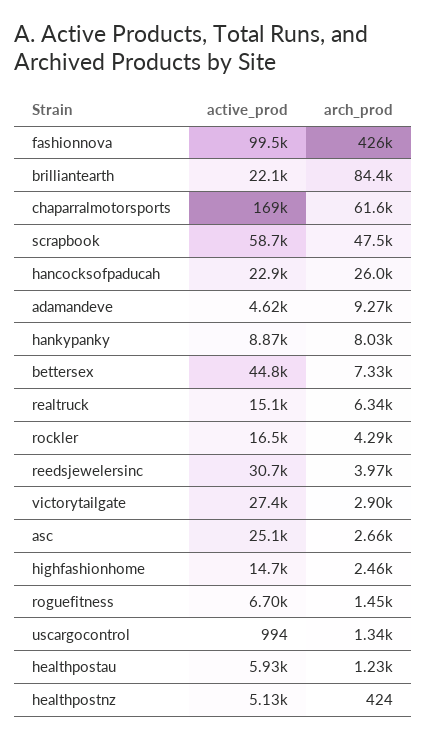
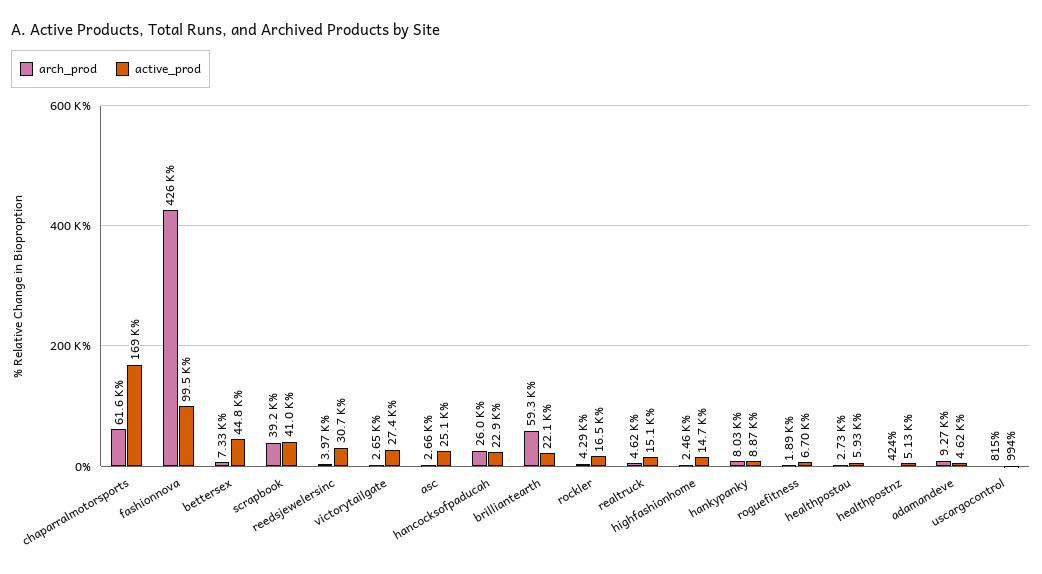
  {
    "active_prod": {
      "fashionnova": 99500,
      "brilliantearth": 22100,
      "chaparralmotorsports": 169000,
-     "scrapbook": 58700,
+     "scrapbook": 41000,
      "hancocksofpaducah": 22900,
      "adamandeve": 4620,
      "hankypanky": 8870,
      "bettersex": 44800,
      "realtruck": 15100,
      "rockler": 16500,
      "reedsjewelersinc": 30700,
      "victorytailgate": 27400,
      "asc": 25100,
      "highfashionhome": 14700,
      "roguefitness": 6700,
      "uscargocontrol": 994,
      "healthpostau": 5930,
      "healthpostnz": 5130
    },
    "arch_prod": {
      "fashionnova": 426000,
-     "brilliantearth": 84400,
+     "brilliantearth": 59300,
      "chaparralmotorsports": 61600,
-     "scrapbook": 47500,
+     "scrapbook": 39200,
      "hancocksofpaducah": 26000,
      "adamandeve": 9270,
      "hankypanky": 8030,
      "bettersex": 7330,
-     "realtruck": 6340,
+     "realtruck": 4620,
      "rockler": 4290,
      "reedsjewelersinc": 3970,
-     "victorytailgate": 2900,
+     "victorytailgate": 2650,
      "asc": 2660,
      "highfashionhome": 2460,
-     "roguefitness": 1450,
+     "roguefitness": 1890,
-     "uscargocontrol": 1340,
+     "uscargocontrol": 815,
-     "healthpostau": 1230,
+     "healthpostau": 2730,
      "healthpostnz": 424
    }
  }

